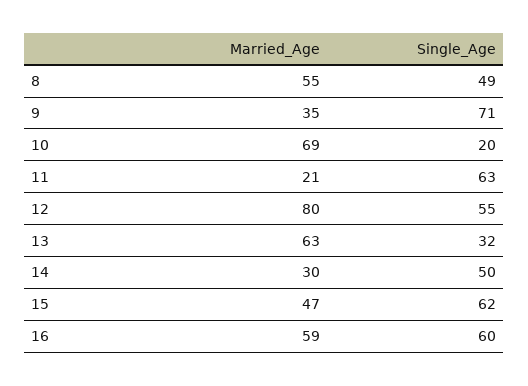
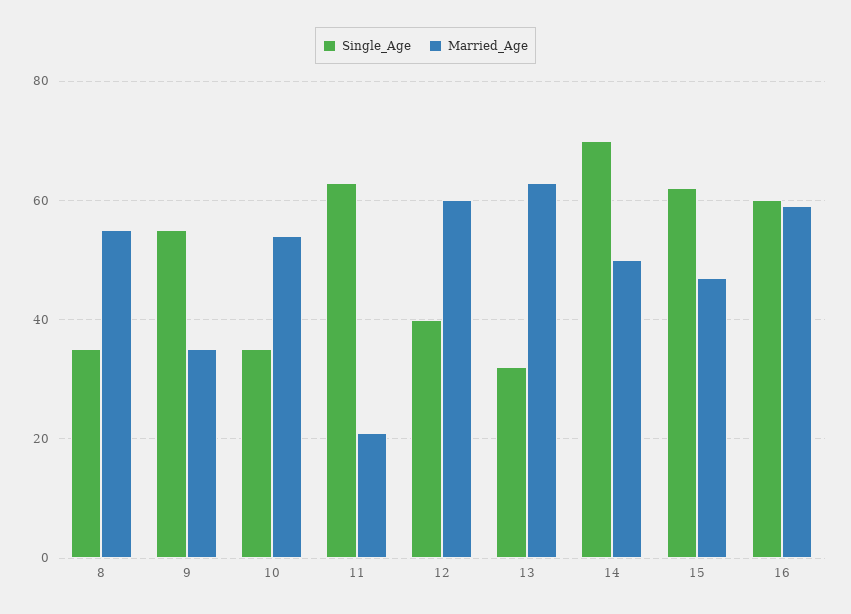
  {
    "Married_Age": {
      "8": 55,
      "9": 35,
-     "10": 69,
+     "10": 55,
      "11": 21,
-     "12": 80,
+     "12": 60,
      "13": 63,
-     "14": 30,
+     "14": 50,
      "15": 47,
      "16": 59
    },
    "Single_Age": {
-     "8": 49,
+     "8": 35,
-     "9": 71,
+     "9": 55,
-     "10": 20,
+     "10": 35,
      "11": 63,
-     "12": 55,
+     "12": 40,
      "13": 32,
-     "14": 50,
+     "14": 70,
      "15": 62,
      "16": 60
    }
  }

